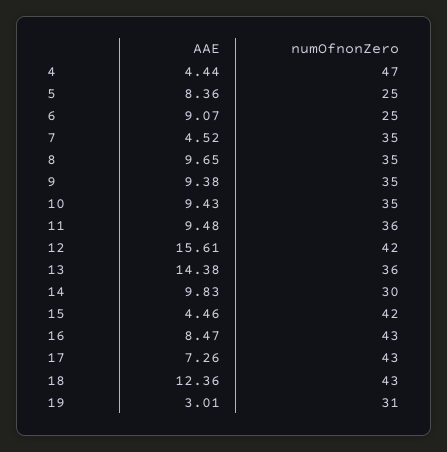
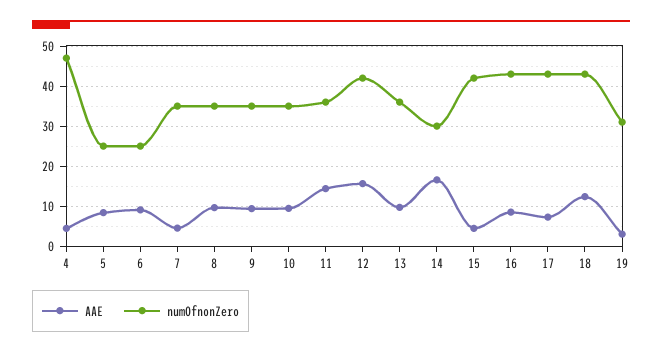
  {
    "AAE": {
      "4": 4.44,
      "5": 8.36,
      "6": 9.07,
      "7": 4.52,
      "8": 9.65,
      "9": 9.38,
      "10": 9.43,
-     "11": 9.48,
+     "11": 14,
      "12": 15.61,
-     "13": 14.38,
+     "13": 10,
-     "14": 9.83,
+     "14": 16,
      "15": 4.46,
      "16": 8.47,
      "17": 7.26,
      "18": 12.36,
      "19": 3.01
    },
    "numOfnonZero": {
      "4": 47,
      "5": 25,
      "6": 25,
      "7": 35,
      "8": 35,
      "9": 35,
      "10": 35,
      "11": 36,
      "12": 42,
      "13": 36,
      "14": 30,
      "15": 42,
      "16": 43,
      "17": 43,
      "18": 43,
      "19": 31
    }
  }

